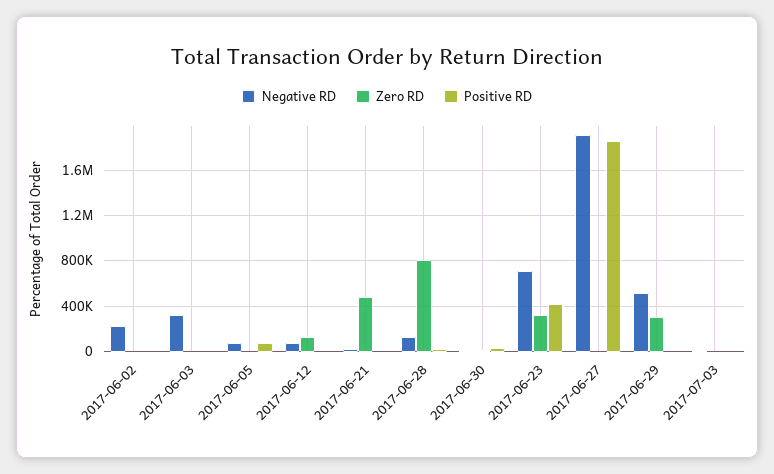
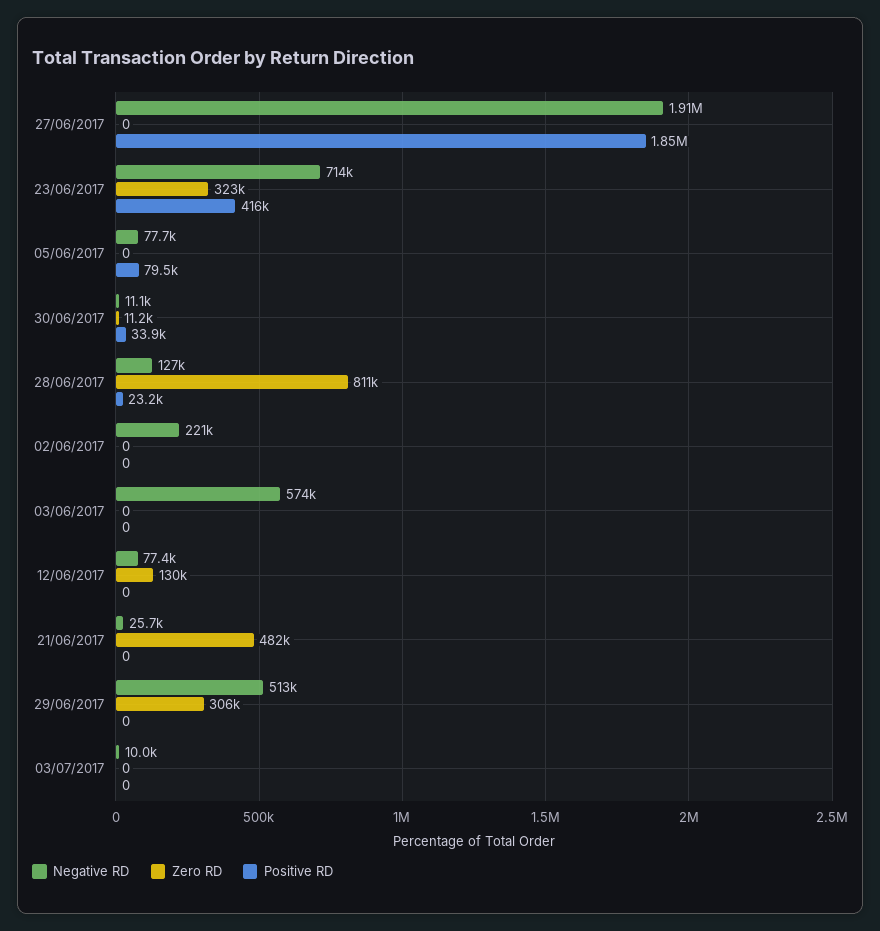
  {
    "Negative RD": {
      "2017-06-02": 221000,
-     "2017-06-03": 300000,
+     "2017-06-03": 574000,
      "2017-06-05": 77700,
      "2017-06-12": 77400,
      "2017-06-21": 25700,
      "2017-06-28": 127000,
      "2017-06-30": 11100,
      "2017-06-23": 714000,
      "2017-06-27": 1910000,
      "2017-06-29": 513000,
      "2017-07-03": 10000
    },
    "Zero RD": {
      "2017-06-02": 0,
      "2017-06-03": 0,
      "2017-06-05": 0,
      "2017-06-12": 130000,
      "2017-06-21": 482000,
      "2017-06-28": 811000,
      "2017-06-30": 11200,
      "2017-06-23": 323000,
      "2017-06-27": 0,
      "2017-06-29": 306000,
      "2017-07-03": 0
    },
    "Positive RD": {
      "2017-06-02": 0,
      "2017-06-03": 0,
      "2017-06-05": 79500,
      "2017-06-12": 0,
      "2017-06-21": 0,
      "2017-06-28": 23200,
      "2017-06-30": 33900,
      "2017-06-23": 416000,
      "2017-06-27": 1850000,
      "2017-06-29": 0,
      "2017-07-03": 0
    }
  }

